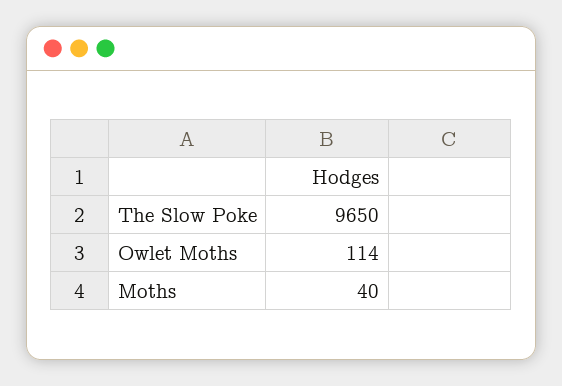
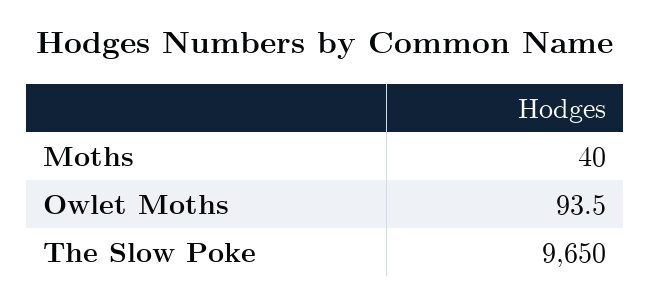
  {
    "The Slow Poke": 9650,
-   "Owlet Moths": 114,
+   "Owlet Moths": 93.5,
    "Moths": 40
  }

